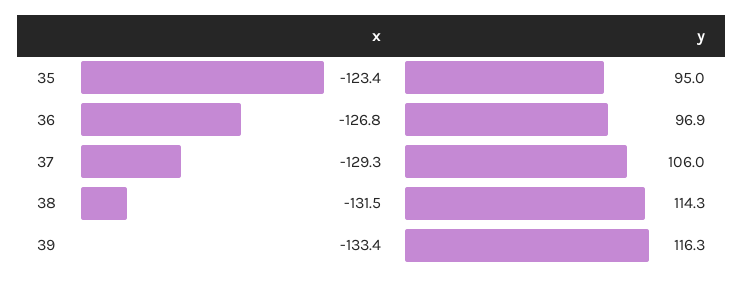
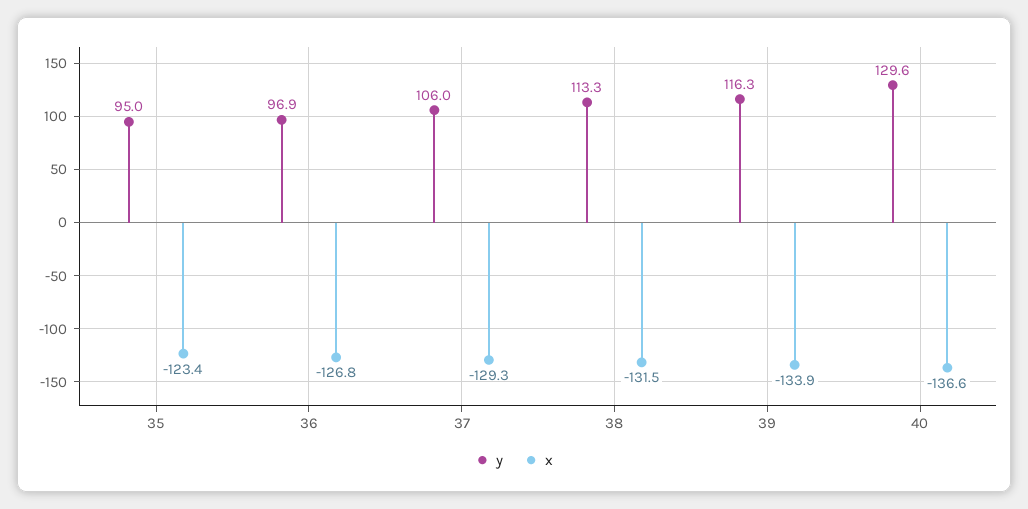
  {
    "x": {
      "35": -123.4,
      "36": -126.8,
      "37": -129.3,
      "38": -131.5,
-     "39": -133.4
+     "39": -133.9,
+     "40": -136.6
    },
    "y": {
      "35": 95,
      "36": 96.9,
      "37": 106,
-     "38": 114.3,
+     "38": 113.3,
-     "39": 116.3
+     "39": 116.3,
+     "40": 129.6
    }
  }

